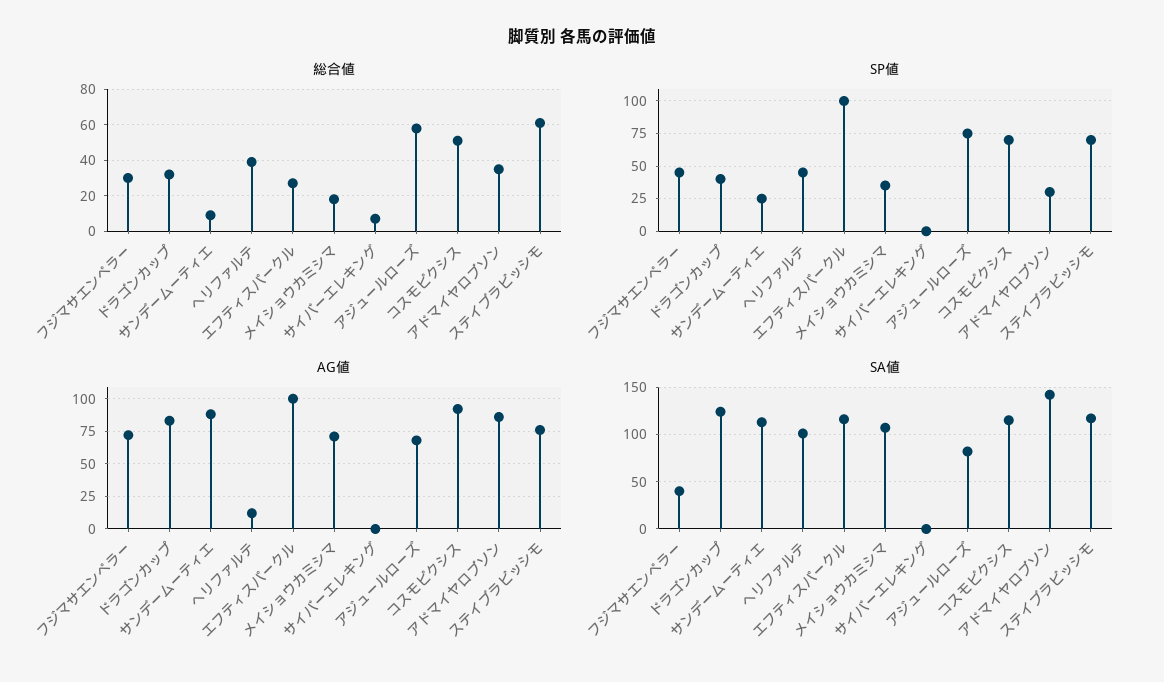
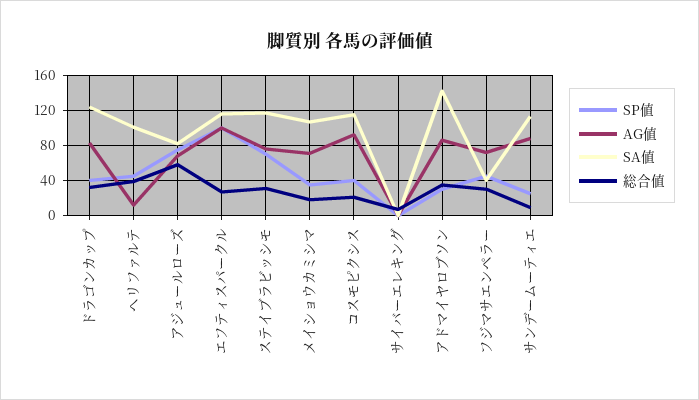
  {
    "総合値": {
      "フジマサエンペラー": 30,
      "ドラゴンカップ": 30,
      "サンデームーティエ": 10,
      "ヘリファルテ": 40,
      "エフティスパークル": 25,
      "メイショウカミシマ": 20,
      "サイバーエレキング": 5,
      "アジュールローズ": 60,
-     "コスモピクシス": 50,
+     "コスモピクシス": 20,
      "アドマイヤロブソン": 35,
-     "ステイブラビッシモ": 60
+     "ステイブラビッシモ": 30
    },
    "SP値": {
      "フジマサエンペラー": 45,
      "ドラゴンカップ": 40,
      "サンデームーティエ": 25,
      "ヘリファルテ": 45,
      "エフティスパークル": 100,
      "メイショウカミシマ": 35,
      "サイバーエレキング": 0,
      "アジュールローズ": 75,
-     "コスモピクシス": 70,
+     "コスモピクシス": 40,
      "アドマイヤロブソン": 30,
      "ステイブラビッシモ": 70
    },
    "AG値": {
      "フジマサエンペラー": 70,
      "ドラゴンカップ": 85,
      "サンデームーティエ": 90,
      "ヘリファルテ": 10,
      "エフティスパークル": 100,
      "メイショウカミシマ": 70,
      "サイバーエレキング": 0,
      "アジュールローズ": 70,
      "コスモピクシス": 90,
      "アドマイヤロブソン": 85,
      "ステイブラビッシモ": 75
    },
    "SA値": {
      "フジマサエンペラー": 40,
      "ドラゴンカップ": 120,
      "サンデームーティエ": 110,
      "ヘリファルテ": 100,
      "エフティスパークル": 120,
      "メイショウカミシマ": 110,
      "サイバーエレキング": 0,
      "アジュールローズ": 80,
      "コスモピクシス": 120,
      "アドマイヤロブソン": 140,
      "ステイブラビッシモ": 120
    }
  }

